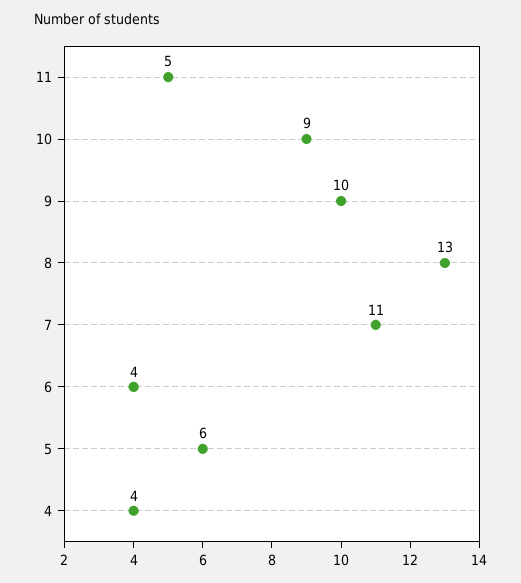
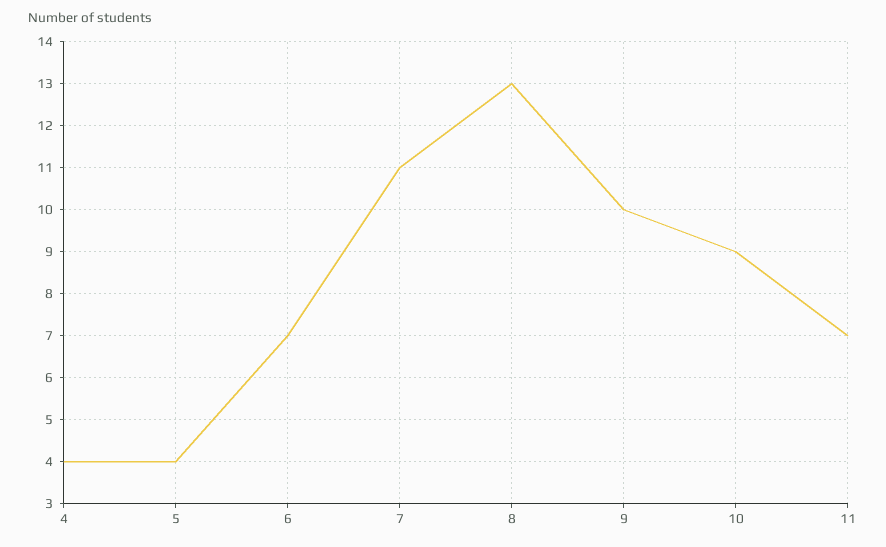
  {
-   "11": 5,
+   "11": 7,
    "10": 9,
    "9": 10,
    "8": 13,
    "7": 11,
-   "6": 4,
+   "6": 7,
-   "5": 6,
+   "5": 4,
    "4": 4
  }

